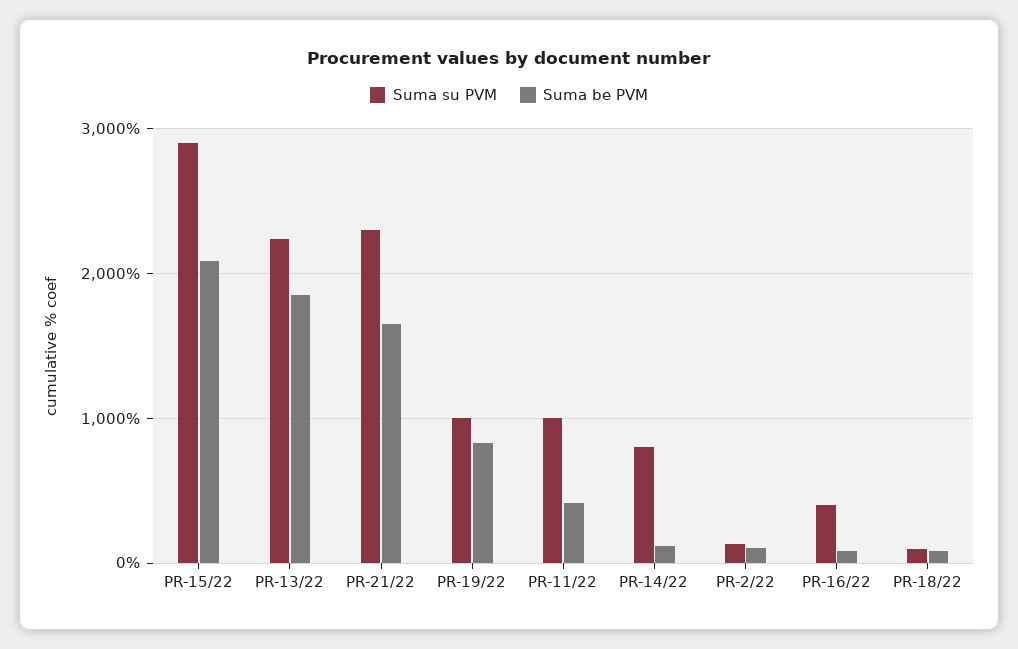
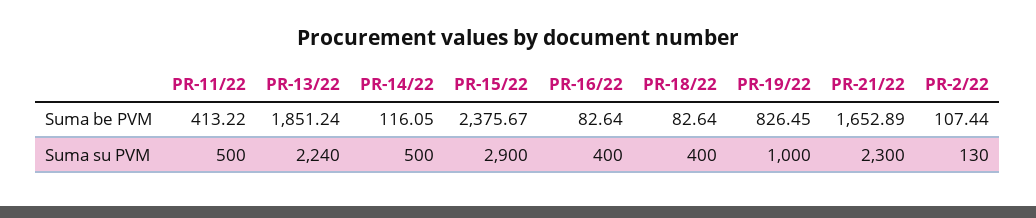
  {
    "Suma su PVM": {
      "PR-15/22": 2900,
      "PR-13/22": 2240,
      "PR-21/22": 2300,
      "PR-19/22": 1000,
-     "PR-11/22": 1000,
+     "PR-11/22": 500,
-     "PR-14/22": 800,
+     "PR-14/22": 500,
      "PR-2/22": 130,
      "PR-16/22": 400,
-     "PR-18/22": 100
+     "PR-18/22": 400
    },
    "Suma be PVM": {
-     "PR-15/22": 2100,
+     "PR-15/22": 2375.67,
      "PR-13/22": 1851.24,
      "PR-21/22": 1652.89,
      "PR-19/22": 826.45,
      "PR-11/22": 413.22,
      "PR-14/22": 116.05,
      "PR-2/22": 107.44,
      "PR-16/22": 82.64,
      "PR-18/22": 82.64
    }
  }

